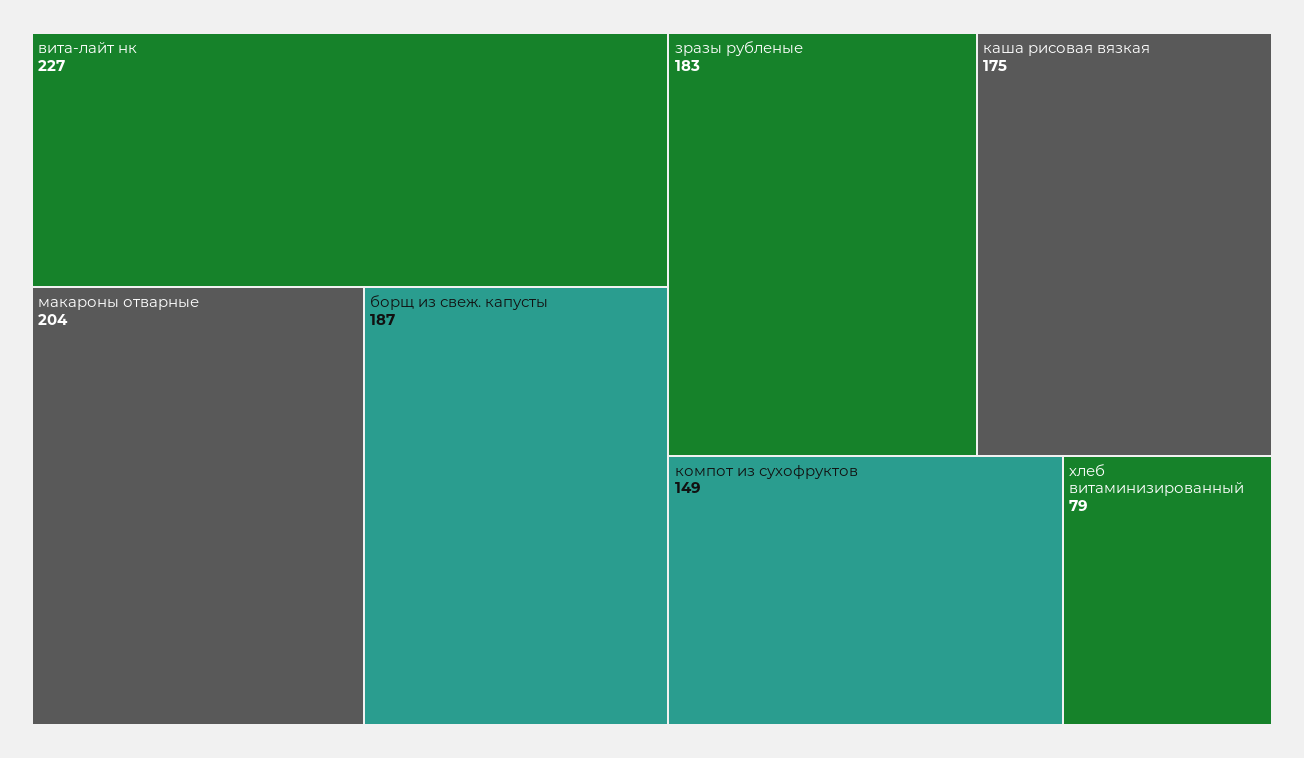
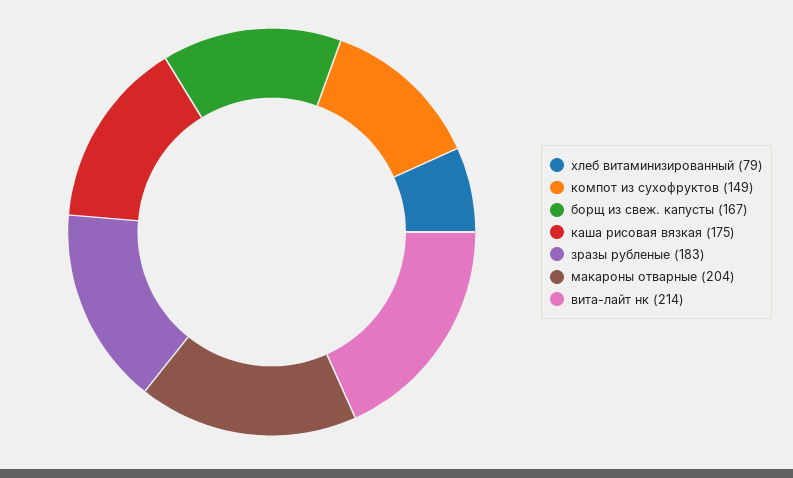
  {
-   "вита-лайт нк": 227,
+   "вита-лайт нк": 214,
    "макароны отварные": 204,
-   "борщ из свеж. капусты": 187,
+   "борщ из свеж. капусты": 167,
    "зразы рубленые": 183,
    "каша рисовая вязкая": 175,
    "компот из сухофруктов": 149,
    "хлеб витаминизированный": 79
  }

